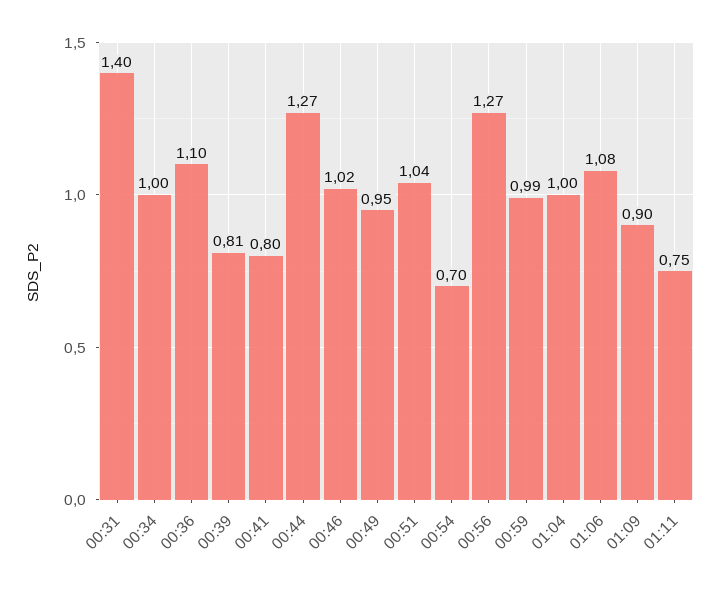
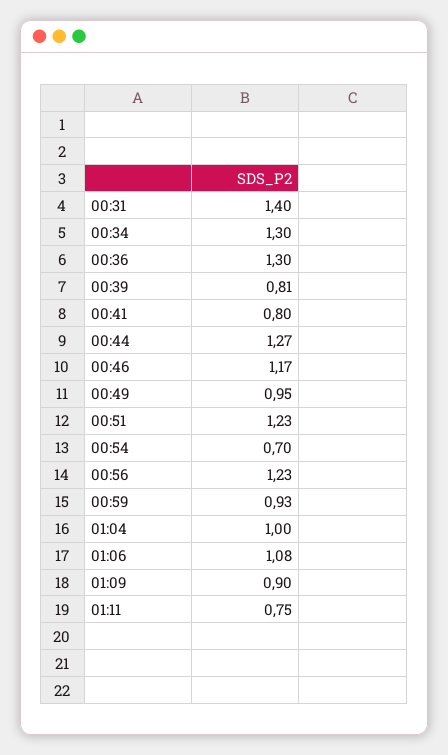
  {
    "00:31": 1.4,
-   "00:34": 1,
+   "00:34": 1.3,
-   "00:36": 1.1,
+   "00:36": 1.3,
    "00:39": 0.81,
    "00:41": 0.8,
    "00:44": 1.27,
-   "00:46": 1.02,
+   "00:46": 1.17,
    "00:49": 0.95,
-   "00:51": 1.04,
+   "00:51": 1.23,
    "00:54": 0.7,
-   "00:56": 1.27,
+   "00:56": 1.23,
-   "00:59": 0.99,
+   "00:59": 0.93,
    "01:04": 1,
    "01:06": 1.08,
    "01:09": 0.9,
    "01:11": 0.75
  }

